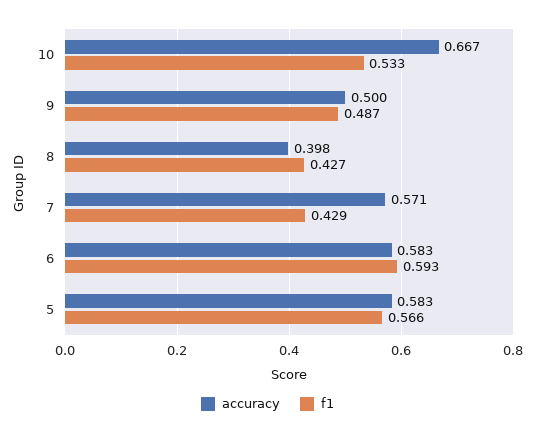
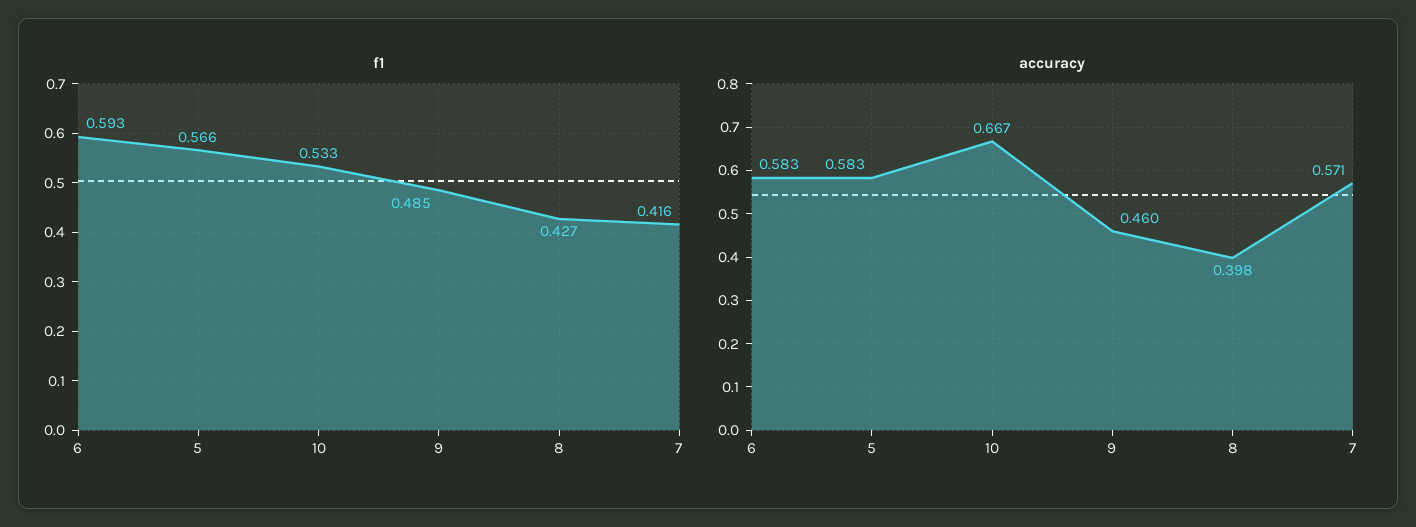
  {
    "accuracy": {
      "10": 0.667,
-     "9": 0.5,
+     "9": 0.46,
      "8": 0.398,
      "7": 0.571,
      "6": 0.583,
      "5": 0.583
    },
    "f1": {
      "10": 0.533,
-     "9": 0.487,
+     "9": 0.485,
      "8": 0.427,
-     "7": 0.429,
+     "7": 0.416,
      "6": 0.593,
      "5": 0.566
    }
  }

